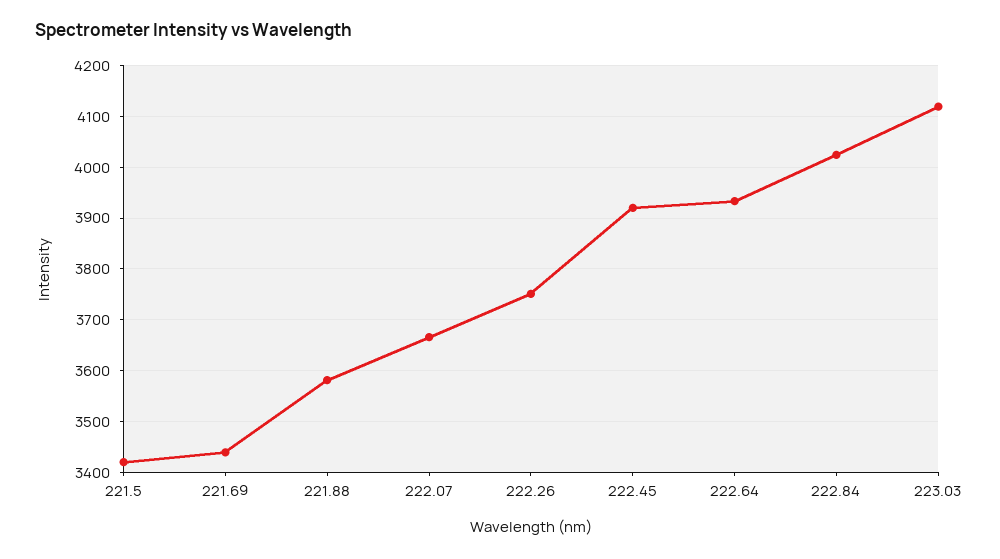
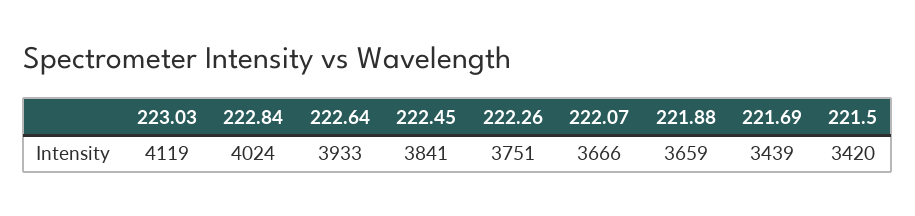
  {
    "221.5": 3420,
    "221.69": 3439,
-   "221.88": 3580,
+   "221.88": 3659,
    "222.07": 3666,
    "222.26": 3751,
-   "222.45": 3920,
+   "222.45": 3841,
    "222.64": 3933,
    "222.84": 4024,
    "223.03": 4119
  }

